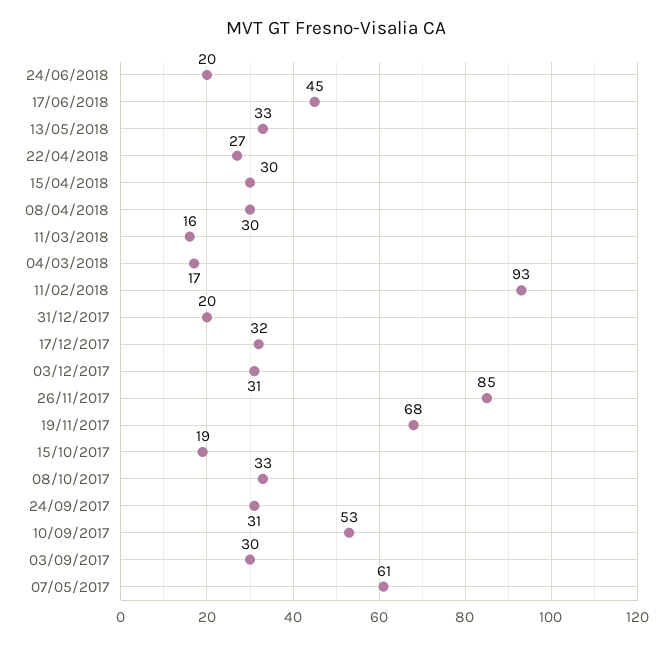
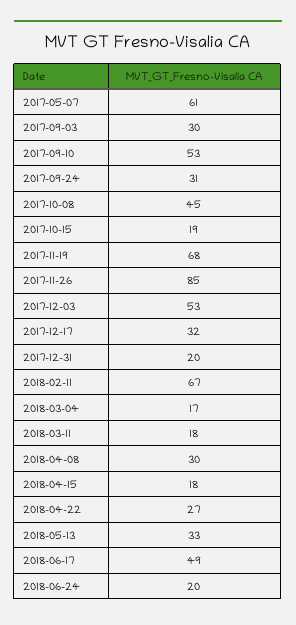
  {
    "24/06/2018": 20,
-   "17/06/2018": 45,
+   "17/06/2018": 49,
    "13/05/2018": 33,
    "22/04/2018": 27,
-   "15/04/2018": 30,
+   "15/04/2018": 18,
    "08/04/2018": 30,
-   "11/03/2018": 16,
+   "11/03/2018": 18,
    "04/03/2018": 17,
-   "11/02/2018": 93,
+   "11/02/2018": 67,
    "31/12/2017": 20,
    "17/12/2017": 32,
-   "03/12/2017": 31,
+   "03/12/2017": 53,
    "26/11/2017": 85,
    "19/11/2017": 68,
    "15/10/2017": 19,
-   "08/10/2017": 33,
+   "08/10/2017": 45,
    "24/09/2017": 31,
    "10/09/2017": 53,
    "03/09/2017": 30,
    "07/05/2017": 61
  }

